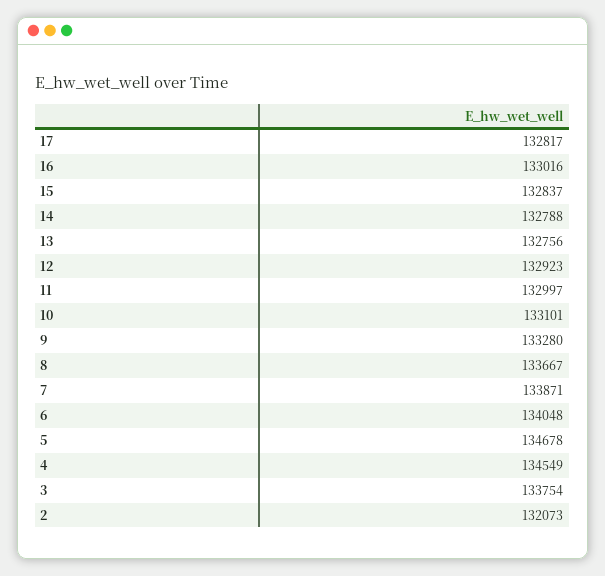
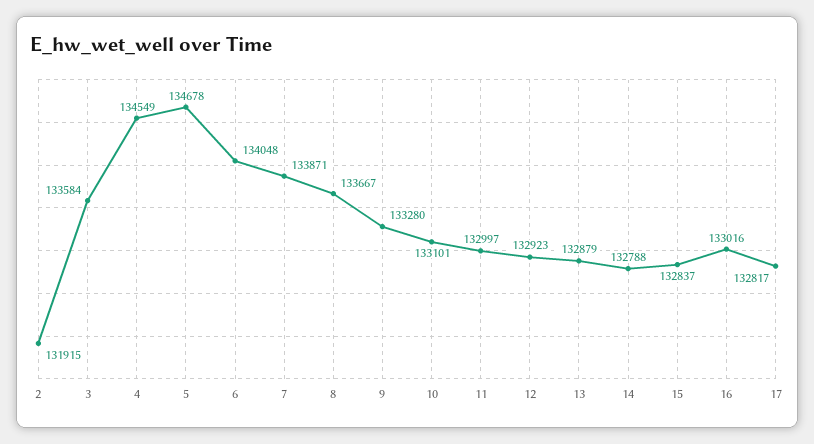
  {
    "17": 132817,
    "16": 133016,
    "15": 132837,
    "14": 132788,
-   "13": 132756,
+   "13": 132879,
    "12": 132923,
    "11": 132997,
    "10": 133101,
    "9": 133280,
    "8": 133667,
    "7": 133871,
    "6": 134048,
    "5": 134678,
    "4": 134549,
-   "3": 133754,
+   "3": 133584,
-   "2": 132073
+   "2": 131915
  }

